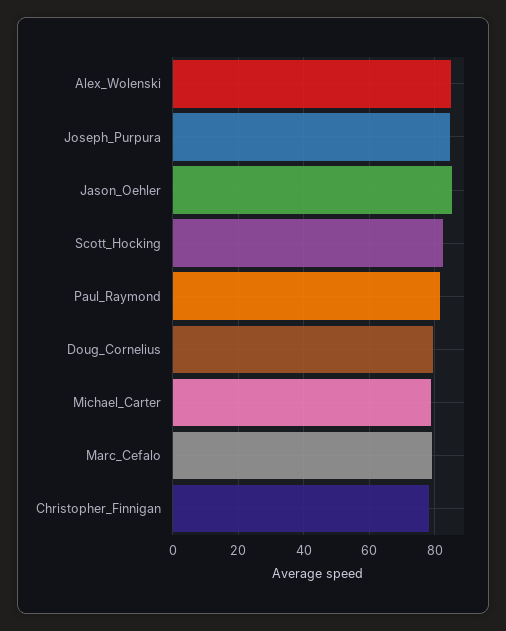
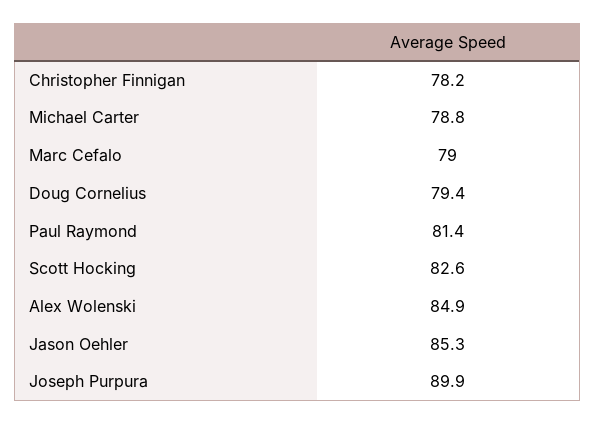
  {
    "Alex_Wolenski": 84.9,
-   "Joseph_Purpura": 84,
+   "Joseph_Purpura": 89.9,
    "Jason_Oehler": 85.3,
    "Scott_Hocking": 82.6,
    "Paul_Raymond": 81.4,
    "Doug_Cornelius": 79.4,
    "Michael_Carter": 78.8,
    "Marc_Cefalo": 79,
    "Christopher_Finnigan": 78.2
  }

